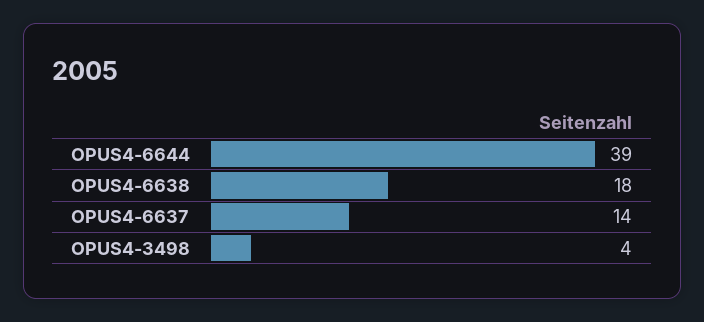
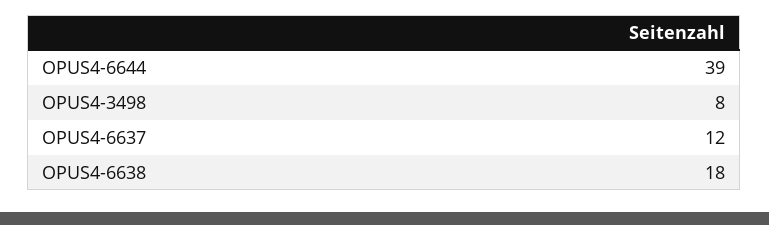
  {
    "OPUS4-6644": 39,
    "OPUS4-6638": 18,
-   "OPUS4-6637": 14,
+   "OPUS4-6637": 12,
-   "OPUS4-3498": 4
+   "OPUS4-3498": 8
  }

